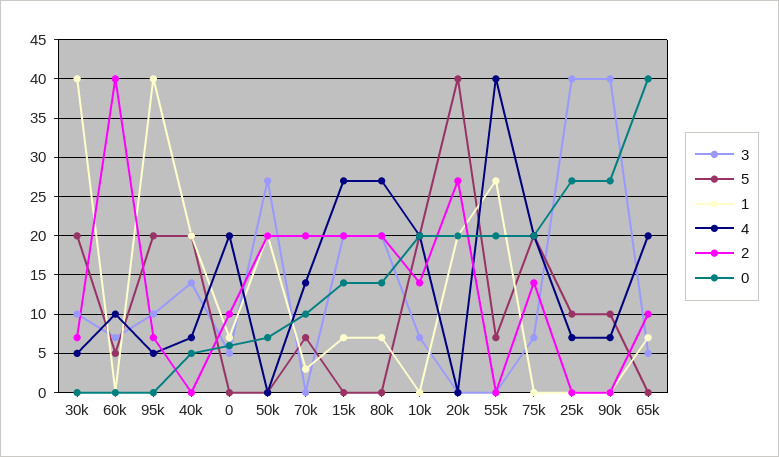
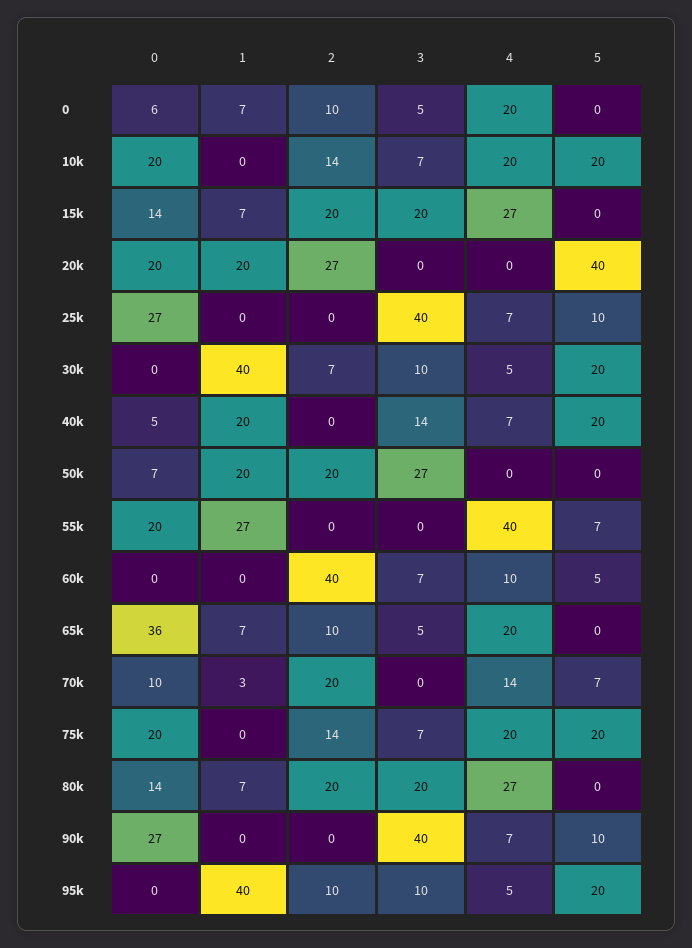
  {
    "3": {
      "30k": 10,
      "60k": 7,
      "95k": 10,
      "40k": 14,
      "0": 5,
      "50k": 27,
      "70k": 0,
      "15k": 20,
      "80k": 20,
      "10k": 7,
      "20k": 0,
      "55k": 0,
      "75k": 7,
      "25k": 40,
      "90k": 40,
      "65k": 5
    },
    "5": {
      "30k": 20,
      "60k": 5,
      "95k": 20,
      "40k": 20,
      "0": 0,
      "50k": 0,
      "70k": 7,
      "15k": 0,
      "80k": 0,
      "10k": 20,
      "20k": 40,
      "55k": 7,
      "75k": 20,
      "25k": 10,
      "90k": 10,
      "65k": 0
    },
    "1": {
      "30k": 40,
      "60k": 0,
      "95k": 40,
      "40k": 20,
      "0": 7,
      "50k": 20,
      "70k": 3,
      "15k": 7,
      "80k": 7,
      "10k": 0,
      "20k": 20,
      "55k": 27,
      "75k": 0,
      "25k": 0,
      "90k": 0,
      "65k": 7
    },
    "4": {
      "30k": 5,
      "60k": 10,
      "95k": 5,
      "40k": 7,
      "0": 20,
      "50k": 0,
      "70k": 14,
      "15k": 27,
      "80k": 27,
      "10k": 20,
      "20k": 0,
      "55k": 40,
      "75k": 20,
      "25k": 7,
      "90k": 7,
      "65k": 20
    },
    "2": {
      "30k": 7,
      "60k": 40,
-     "95k": 7,
+     "95k": 10,
      "40k": 0,
      "0": 10,
      "50k": 20,
      "70k": 20,
      "15k": 20,
      "80k": 20,
      "10k": 14,
      "20k": 27,
      "55k": 0,
      "75k": 14,
      "25k": 0,
      "90k": 0,
      "65k": 10
    },
    "0": {
      "30k": 0,
      "60k": 0,
      "95k": 0,
      "40k": 5,
      "0": 6,
      "50k": 7,
      "70k": 10,
      "15k": 14,
      "80k": 14,
      "10k": 20,
      "20k": 20,
      "55k": 20,
      "75k": 20,
      "25k": 27,
      "90k": 27,
-     "65k": 40
+     "65k": 36
    }
  }

